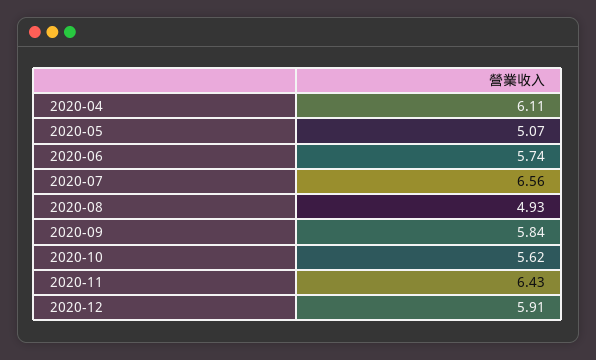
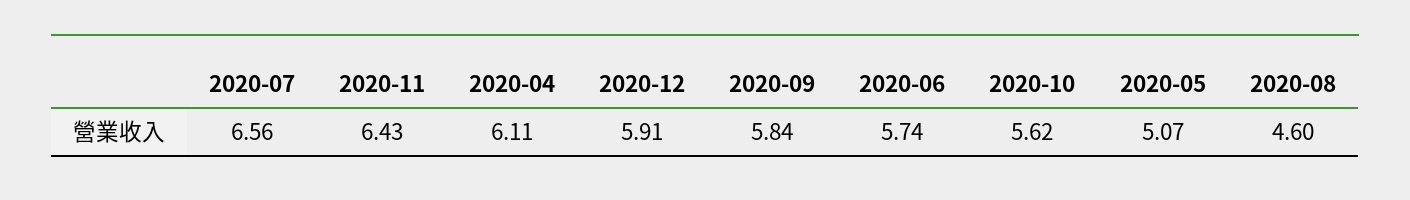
  {
    "2020-04": 6.11,
    "2020-05": 5.07,
    "2020-06": 5.74,
    "2020-07": 6.56,
-   "2020-08": 4.93,
+   "2020-08": 4.6,
    "2020-09": 5.84,
    "2020-10": 5.62,
    "2020-11": 6.43,
    "2020-12": 5.91
  }

